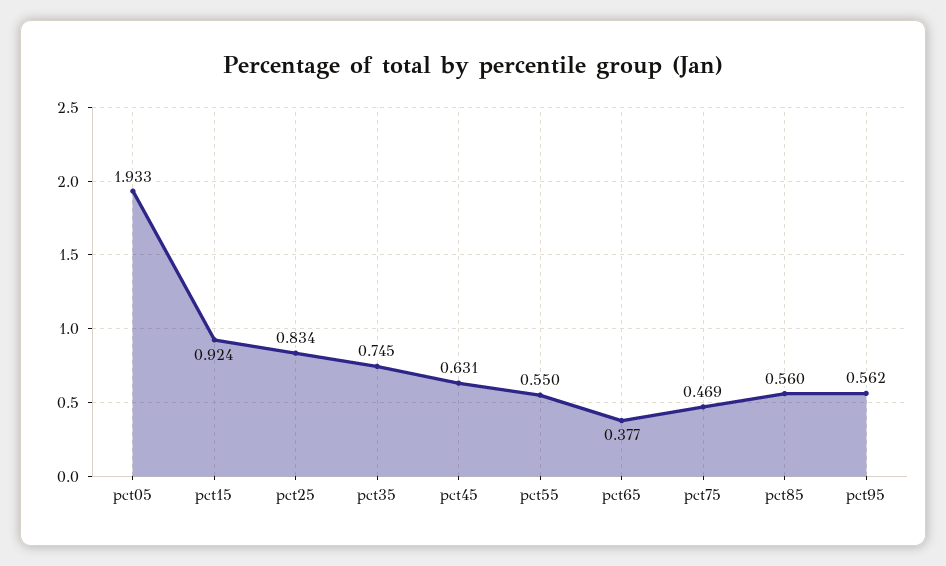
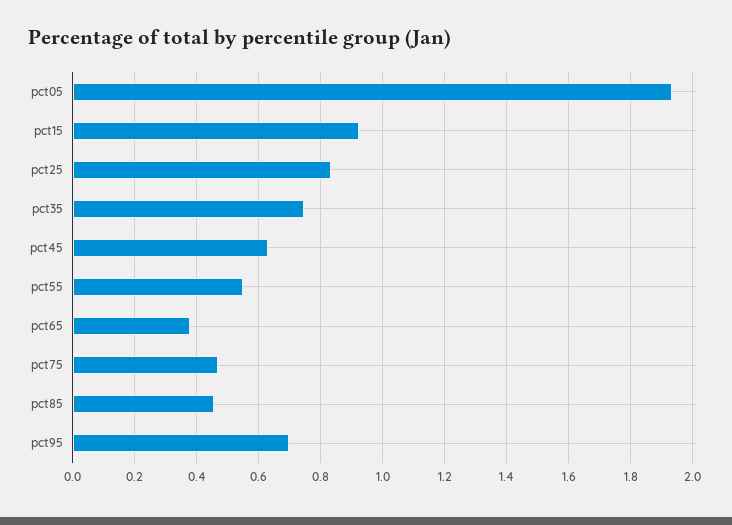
  {
    "pct05": 1.933,
    "pct15": 0.924,
    "pct25": 0.834,
    "pct35": 0.745,
    "pct45": 0.631,
    "pct55": 0.55,
    "pct65": 0.377,
    "pct75": 0.469,
-   "pct85": 0.56,
+   "pct85": 0.46,
-   "pct95": 0.562
+   "pct95": 0.7
  }

